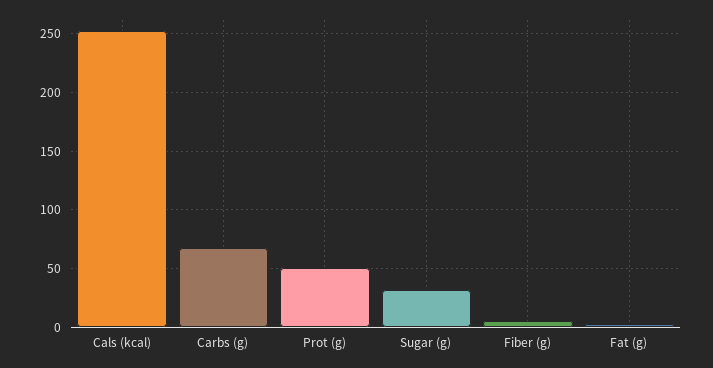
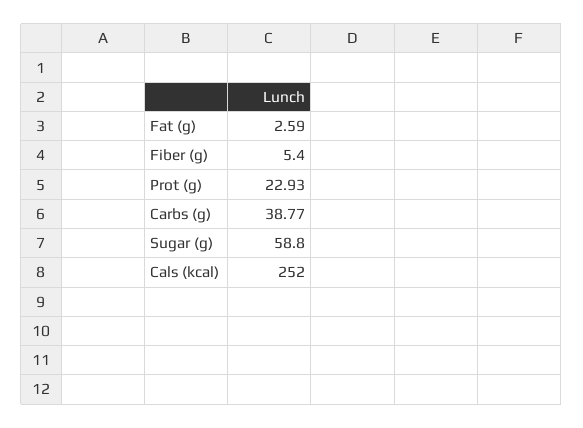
  {
    "Cals (kcal)": 252,
-   "Carbs (g)": 70,
+   "Carbs (g)": 38.77,
-   "Prot (g)": 50,
+   "Prot (g)": 22.93,
-   "Sugar (g)": 30,
+   "Sugar (g)": 58.8,
    "Fiber (g)": 5.4,
    "Fat (g)": 2.59
  }

